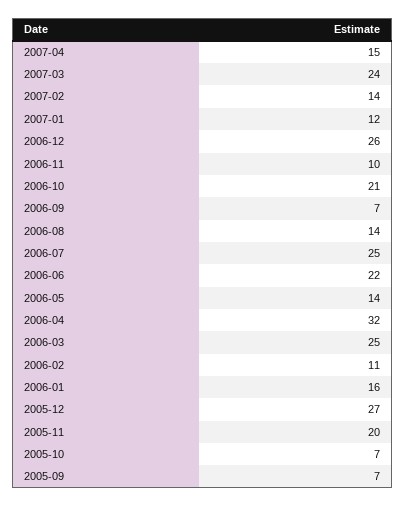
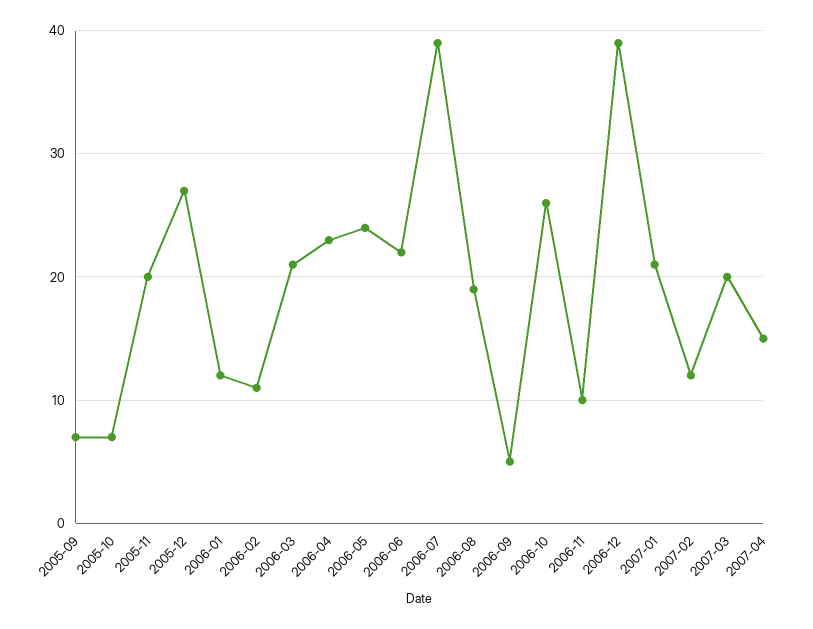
  {
    "2007-04": 15,
-   "2007-03": 24,
+   "2007-03": 20,
-   "2007-02": 14,
+   "2007-02": 12,
-   "2007-01": 12,
+   "2007-01": 21,
-   "2006-12": 26,
+   "2006-12": 39,
    "2006-11": 10,
-   "2006-10": 21,
+   "2006-10": 26,
-   "2006-09": 7,
+   "2006-09": 5,
-   "2006-08": 14,
+   "2006-08": 19,
-   "2006-07": 25,
+   "2006-07": 39,
    "2006-06": 22,
-   "2006-05": 14,
+   "2006-05": 24,
-   "2006-04": 32,
+   "2006-04": 23,
-   "2006-03": 25,
+   "2006-03": 21,
    "2006-02": 11,
-   "2006-01": 16,
+   "2006-01": 12,
    "2005-12": 27,
    "2005-11": 20,
    "2005-10": 7,
    "2005-09": 7
  }

